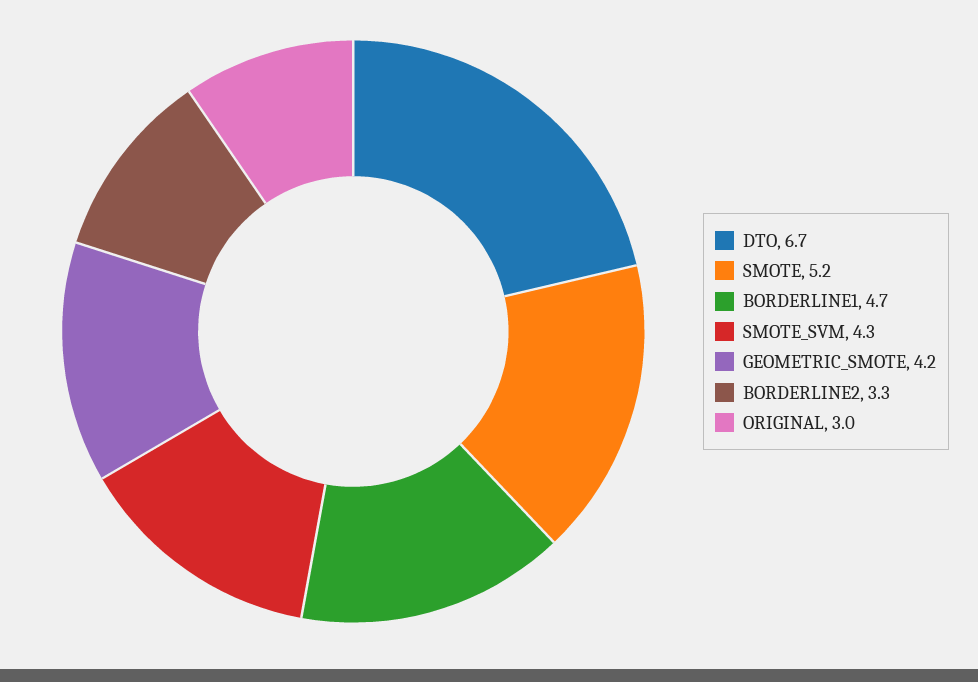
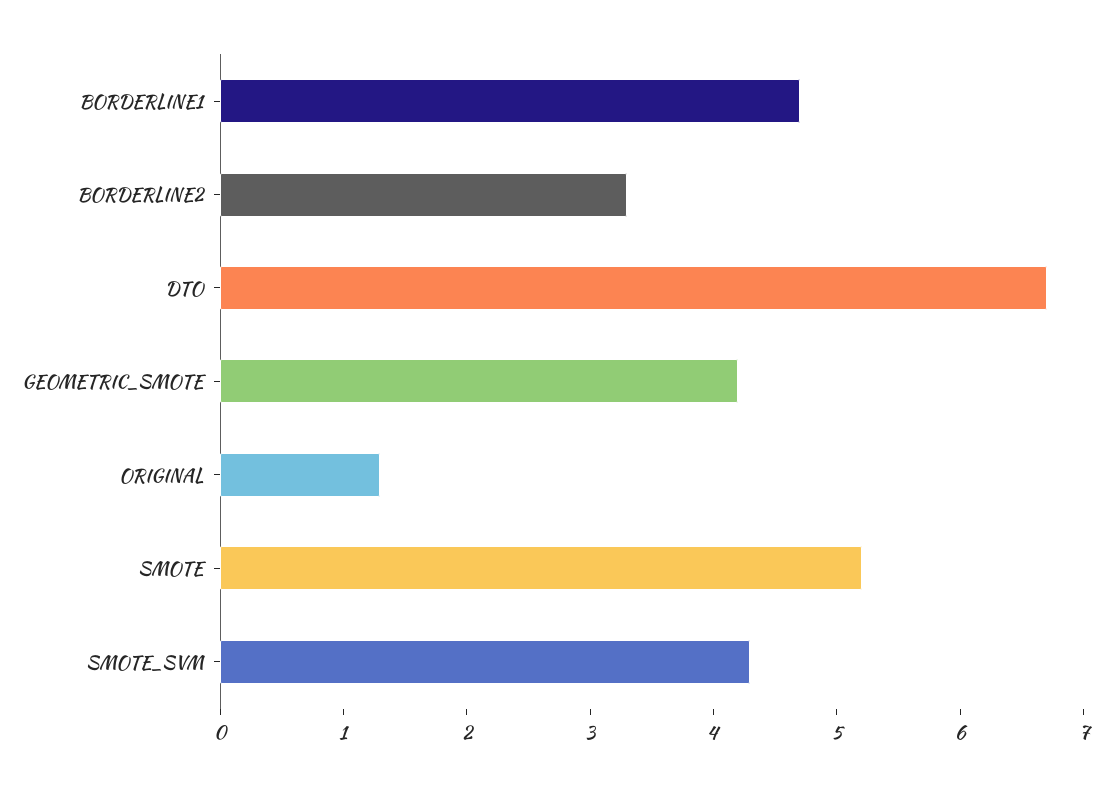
  {
    "DTO": 6.7,
    "SMOTE": 5.2,
    "BORDERLINE1": 4.7,
    "SMOTE_SVM": 4.3,
    "GEOMETRIC_SMOTE": 4.2,
    "BORDERLINE2": 3.3,
-   "ORIGINAL": 3
+   "ORIGINAL": 1.3
  }

